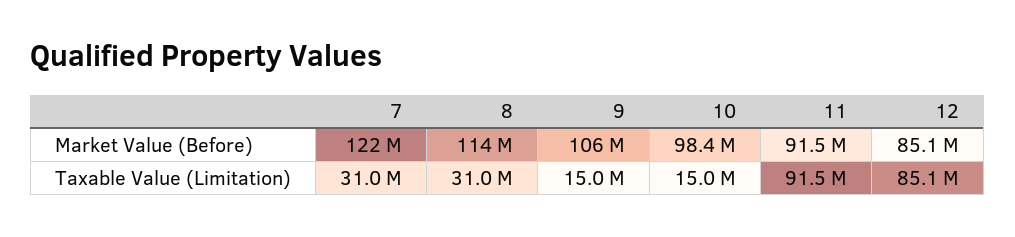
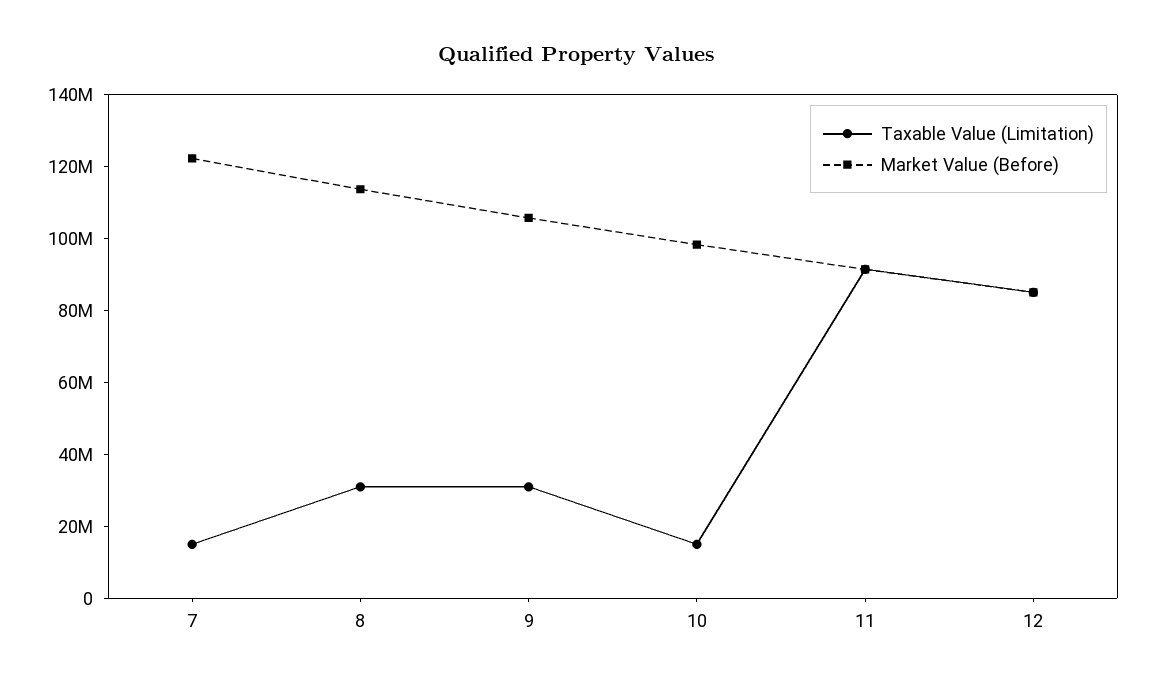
  {
    "Market Value (Before)": {
      "7": 122000000,
      "8": 114000000,
      "9": 106000000,
      "10": 98400000,
      "11": 91500000,
      "12": 85100000
    },
    "Taxable Value (Limitation)": {
-     "7": 31000000,
+     "7": 15000000,
      "8": 31000000,
-     "9": 15000000,
+     "9": 30000000,
      "10": 15000000,
      "11": 91500000,
      "12": 85100000
    }
  }

